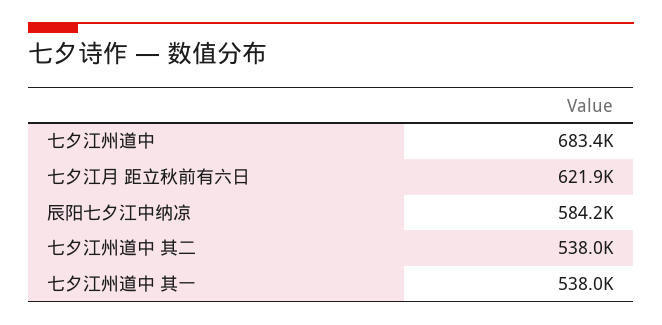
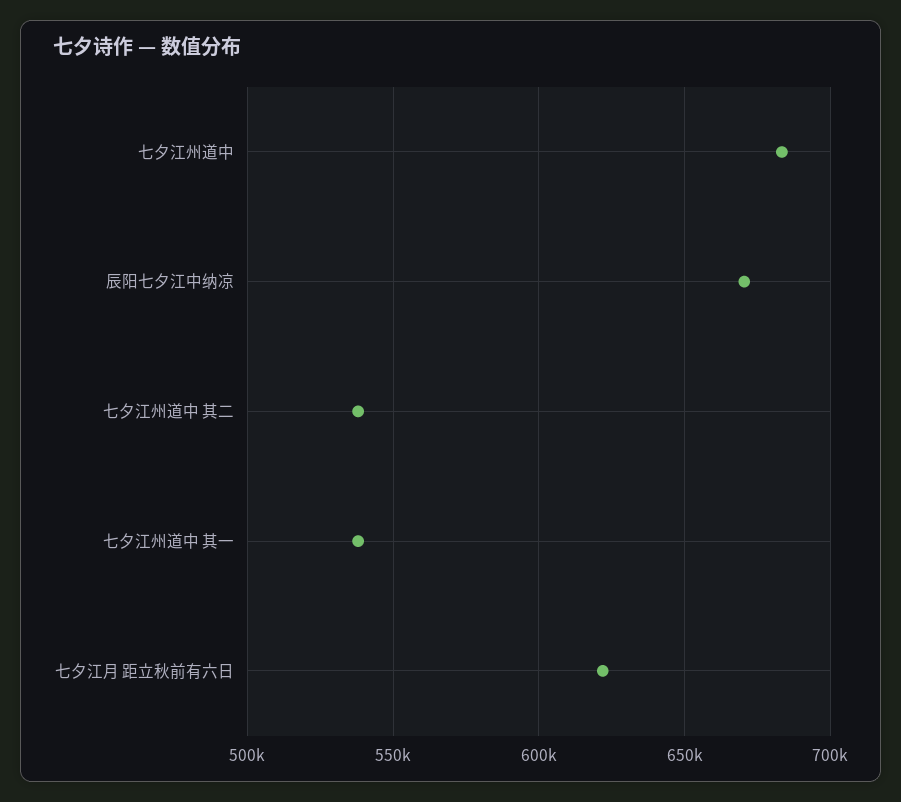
  {
    "七夕江州道中": 683400,
    "七夕江月 距立秋前有六日": 621900,
-   "辰阳七夕江中纳凉": 584200,
+   "辰阳七夕江中纳凉": 670000,
    "七夕江州道中 其二": 538000,
    "七夕江州道中 其一": 538000
  }

